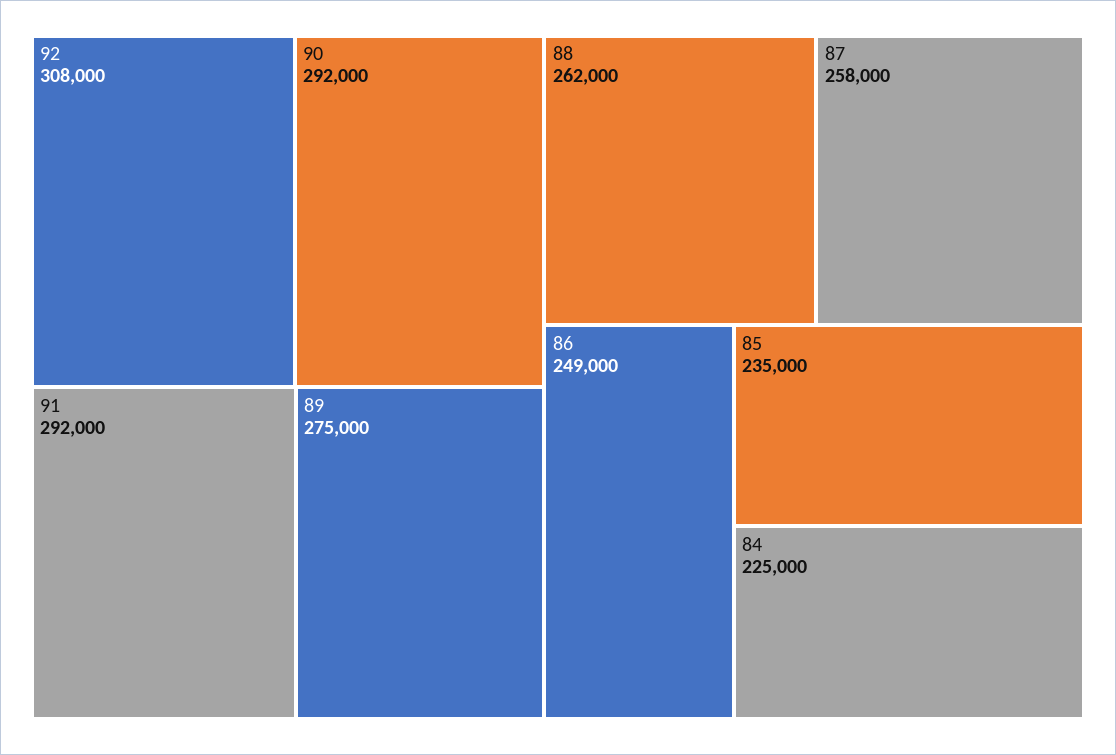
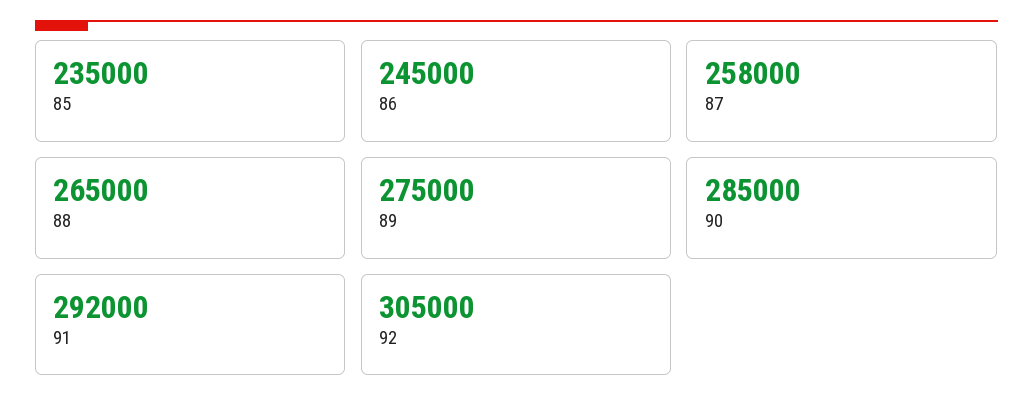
  {
-   "92": 308000,
+   "92": 305000,
-   "90": 292000,
+   "90": 285000,
    "91": 292000,
    "89": 275000,
-   "88": 262000,
+   "88": 265000,
    "87": 258000,
-   "86": 249000,
+   "86": 245000,
-   "85": 235000,
+   "85": 235000
-   "84": 225000
  }

